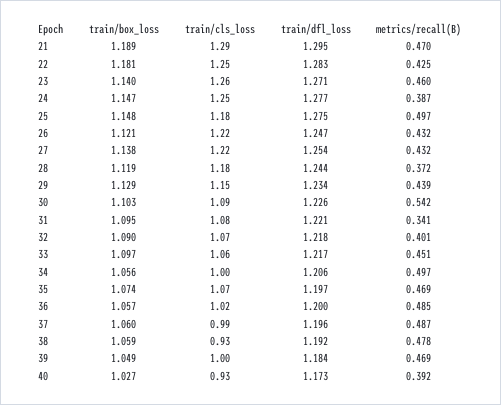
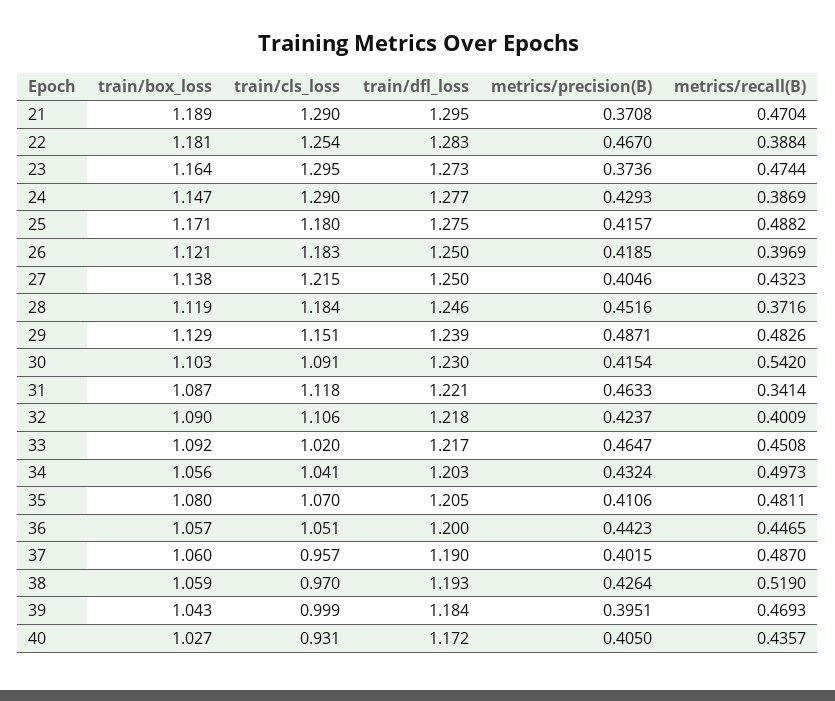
  {
    "train/box_loss": {
      "21": 1.189,
      "22": 1.181,
-     "23": 1.14,
+     "23": 1.164,
      "24": 1.147,
-     "25": 1.148,
+     "25": 1.171,
      "26": 1.121,
      "27": 1.138,
      "28": 1.119,
      "29": 1.129,
      "30": 1.103,
-     "31": 1.095,
+     "31": 1.087,
      "32": 1.09,
-     "33": 1.097,
+     "33": 1.092,
      "34": 1.056,
-     "35": 1.074,
+     "35": 1.08,
      "36": 1.057,
      "37": 1.06,
      "38": 1.059,
-     "39": 1.049,
+     "39": 1.043,
      "40": 1.027
    },
    "train/cls_loss": {
      "21": 1.29,
      "22": 1.254,
-     "23": 1.26,
+     "23": 1.295,
-     "24": 1.25,
+     "24": 1.29,
      "25": 1.18,
-     "26": 1.22,
+     "26": 1.183,
      "27": 1.215,
      "28": 1.184,
      "29": 1.151,
      "30": 1.091,
-     "31": 1.08,
+     "31": 1.118,
-     "32": 1.07,
+     "32": 1.106,
-     "33": 1.06,
+     "33": 1.02,
-     "34": 1,
+     "34": 1.041,
      "35": 1.07,
-     "36": 1.02,
+     "36": 1.051,
-     "37": 0.99,
+     "37": 0.957,
-     "38": 0.93,
+     "38": 0.97,
      "39": 0.999,
      "40": 0.931
    },
    "train/dfl_loss": {
      "21": 1.295,
      "22": 1.283,
-     "23": 1.271,
+     "23": 1.273,
      "24": 1.277,
      "25": 1.275,
-     "26": 1.247,
+     "26": 1.25,
-     "27": 1.254,
+     "27": 1.25,
-     "28": 1.244,
+     "28": 1.246,
-     "29": 1.234,
+     "29": 1.239,
-     "30": 1.226,
+     "30": 1.23,
      "31": 1.221,
      "32": 1.218,
      "33": 1.217,
-     "34": 1.206,
+     "34": 1.203,
-     "35": 1.197,
+     "35": 1.205,
      "36": 1.2,
-     "37": 1.196,
+     "37": 1.19,
-     "38": 1.192,
+     "38": 1.193,
      "39": 1.184,
-     "40": 1.173
+     "40": 1.172
    },
    "metrics/recall(B)": {
      "21": 0.4704,
-     "22": 0.425,
+     "22": 0.3884,
-     "23": 0.46,
+     "23": 0.4744,
      "24": 0.3869,
-     "25": 0.497,
+     "25": 0.4882,
-     "26": 0.432,
+     "26": 0.3969,
      "27": 0.4323,
      "28": 0.3716,
-     "29": 0.439,
+     "29": 0.4826,
      "30": 0.542,
      "31": 0.3414,
      "32": 0.4009,
      "33": 0.4508,
      "34": 0.4973,
-     "35": 0.469,
+     "35": 0.4811,
-     "36": 0.485,
+     "36": 0.4465,
      "37": 0.487,
-     "38": 0.478,
+     "38": 0.519,
      "39": 0.4693,
-     "40": 0.392
+     "40": 0.4357
-   }
+   },
+   "metrics/precision(B)": {
+     "21": 0.3708,
+     "22": 0.467,
+     "23": 0.3736,
+     "24": 0.4293,
+     "25": 0.4157,
+     "26": 0.4185,
+     "27": 0.4046,
+     "28": 0.4516,
+     "29": 0.4871,
+     "30": 0.4154,
+     "31": 0.4633,
+     "32": 0.4237,
+     "33": 0.4647,
+     "34": 0.4324,
+     "35": 0.4106,
+     "36": 0.4423,
+     "37": 0.4015,
+     "38": 0.4264,
+     "39": 0.3951,
+     "40": 0.405
+   }
  }

